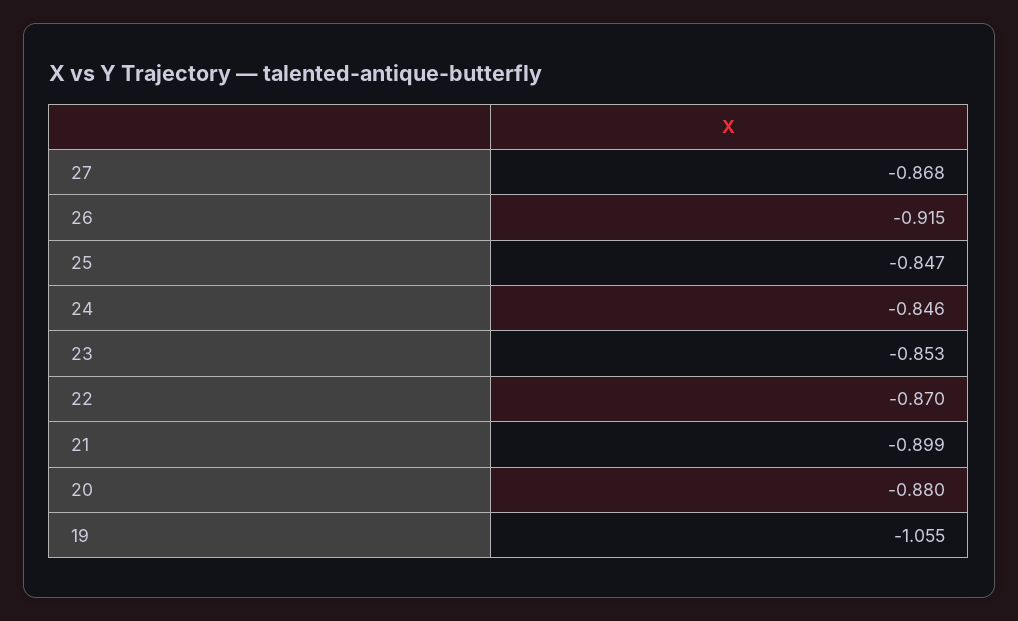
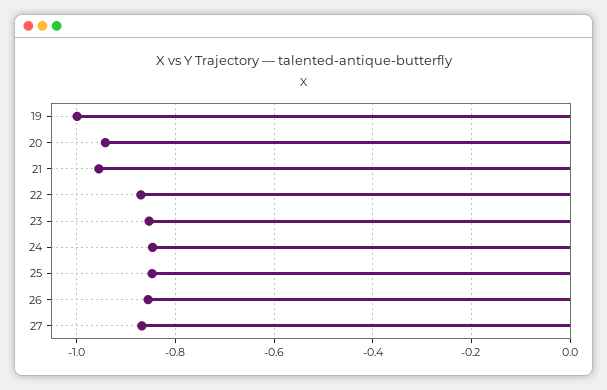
  {
    "27": -0.868,
-   "26": -0.915,
+   "26": -0.86,
    "25": -0.847,
    "24": -0.846,
    "23": -0.853,
    "22": -0.87,
-   "21": -0.899,
+   "21": -0.96,
-   "20": -0.88,
+   "20": -0.94,
-   "19": -1.055
+   "19": -1
  }

